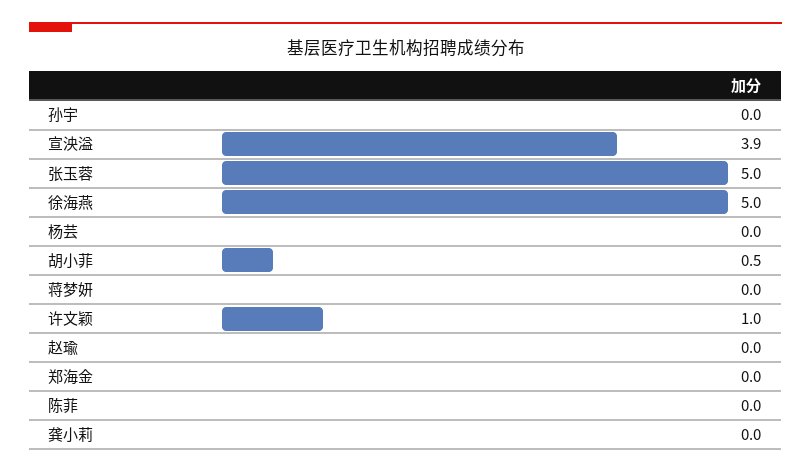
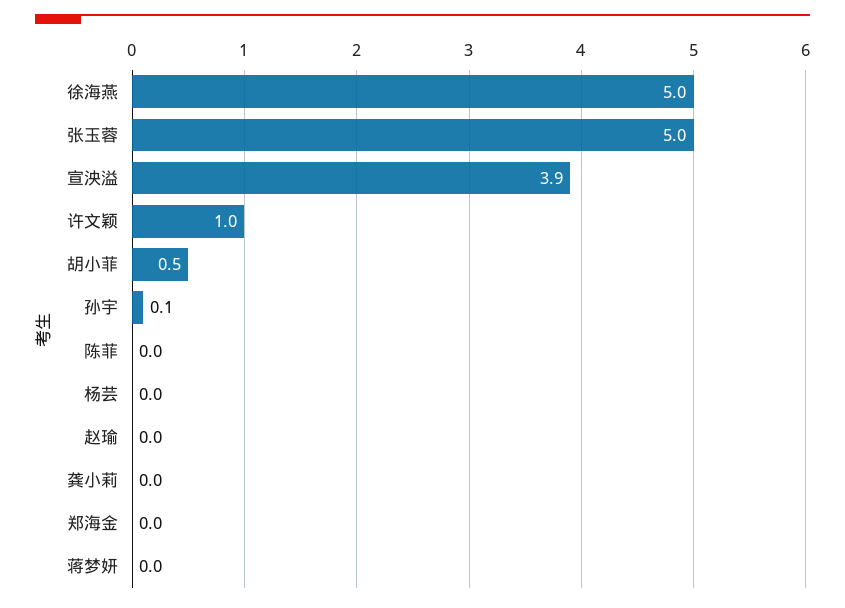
  {
-   "孙宇": 0,
+   "孙宇": 0.1,
    "宣泱溢": 3.9,
    "张玉蓉": 5,
    "徐海燕": 5,
    "杨芸": 0,
    "胡小菲": 0.5,
    "蒋梦妍": 0,
    "许文颖": 1,
    "赵瑜": 0,
    "郑海金": 0,
    "陈菲": 0,
    "龚小莉": 0
  }

